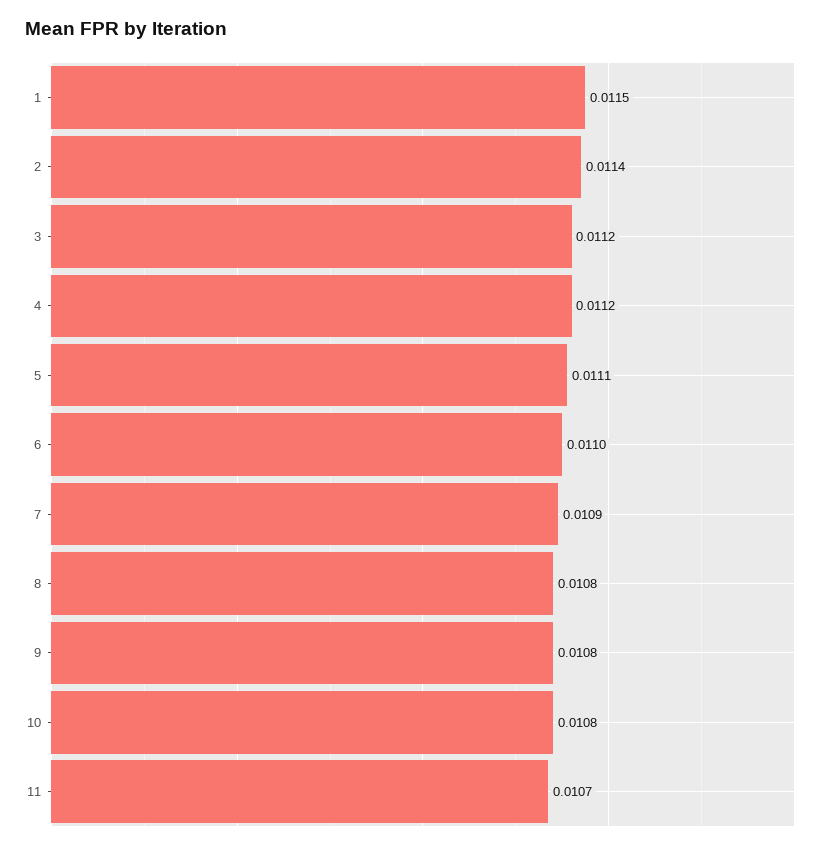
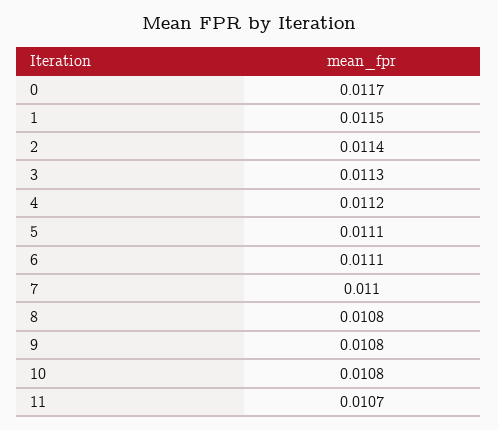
  {
    "1": 0.0115,
    "2": 0.0114,
-   "3": 0.0112,
+   "3": 0.0113,
    "4": 0.0112,
    "5": 0.0111,
-   "6": 0.011,
+   "6": 0.0111,
-   "7": 0.0109,
+   "7": 0.011,
    "8": 0.0108,
    "9": 0.0108,
    "10": 0.0108,
-   "11": 0.0107
+   "11": 0.0107,
+   "0": 0.0117
  }

